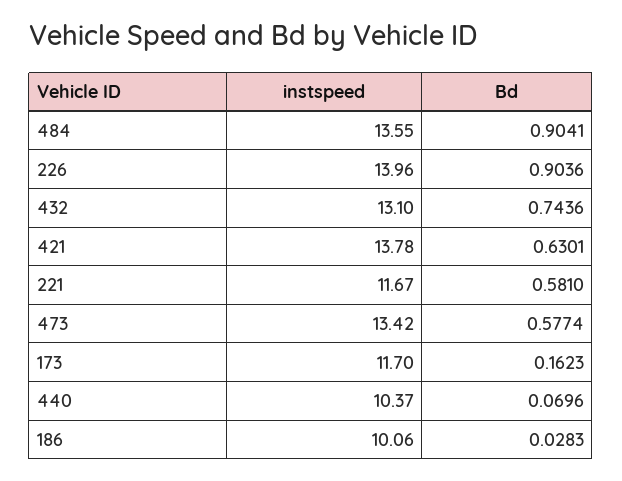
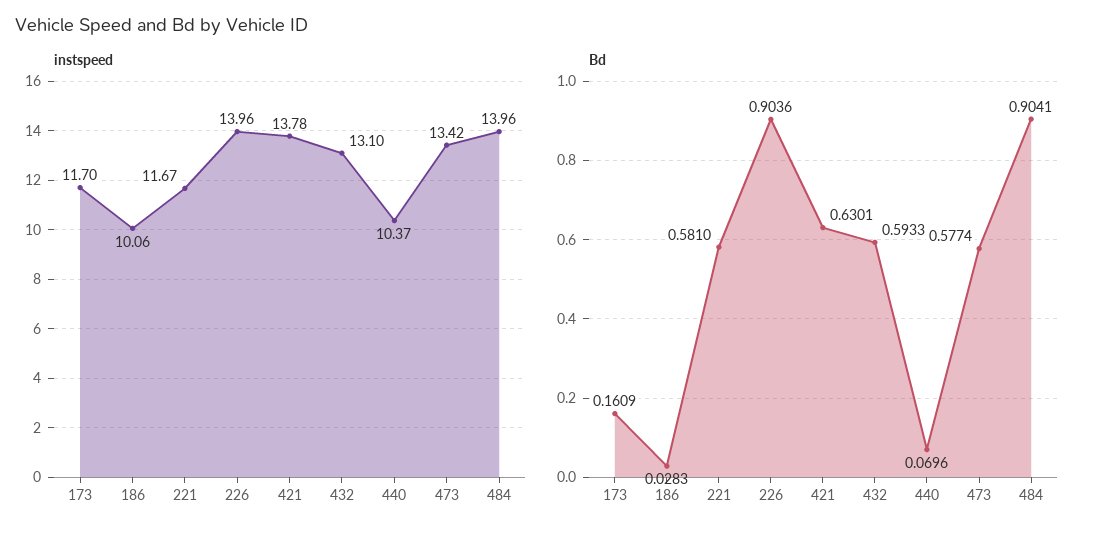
  {
    "instspeed": {
-     "484": 13.55,
+     "484": 13.96,
      "226": 13.96,
      "432": 13.1,
      "421": 13.78,
      "221": 11.67,
      "473": 13.42,
      "173": 11.7,
      "440": 10.37,
      "186": 10.06
    },
    "Bd": {
      "484": 0.9041,
      "226": 0.9036,
-     "432": 0.7436,
+     "432": 0.5933,
      "421": 0.6301,
      "221": 0.581,
      "473": 0.5774,
-     "173": 0.1623,
+     "173": 0.1609,
      "440": 0.0696,
      "186": 0.0283
    }
  }

